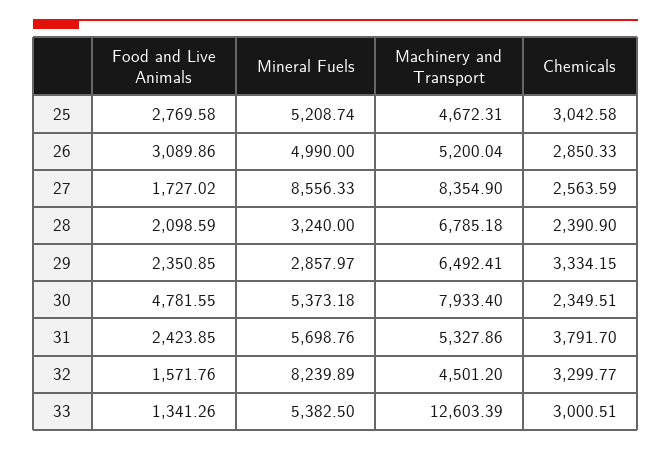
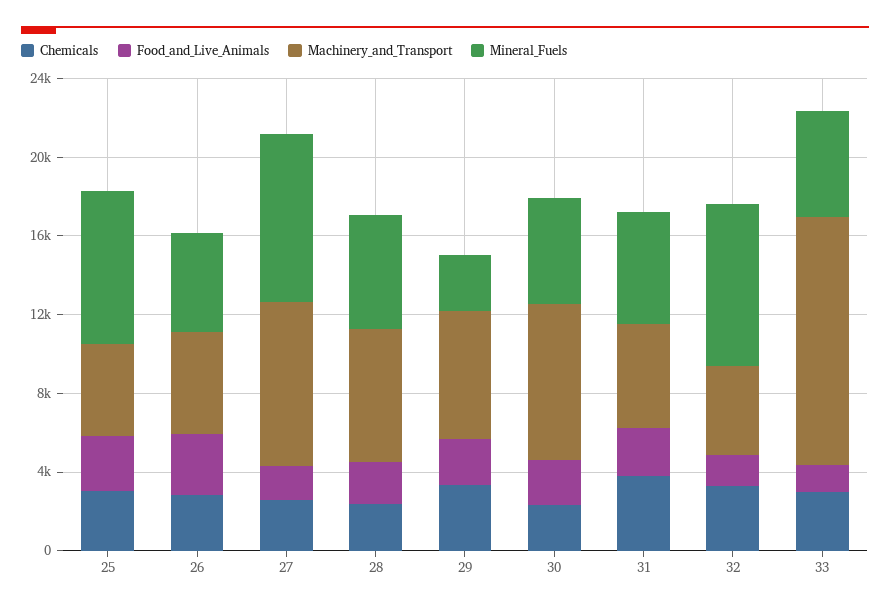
  {
    "Food and Live Animals": {
      "25": 2769.58,
      "26": 3089.86,
      "27": 1727.02,
      "28": 2098.59,
      "29": 2350.85,
-     "30": 4781.55,
+     "30": 2000,
      "31": 2423.85,
      "32": 1571.76,
      "33": 1341.26
    },
    "Mineral Fuels": {
-     "25": 5208.74,
+     "25": 8000,
      "26": 4990,
      "27": 8556.33,
-     "28": 3240,
+     "28": 6000,
      "29": 2857.97,
      "30": 5373.18,
      "31": 5698.76,
      "32": 8239.89,
      "33": 5382.5
    },
    "Machinery and Transport": {
      "25": 4672.31,
      "26": 5200.04,
      "27": 8354.9,
      "28": 6785.18,
      "29": 6492.41,
      "30": 7933.4,
      "31": 5327.86,
      "32": 4501.2,
      "33": 12603.39
    },
    "Chemicals": {
      "25": 3042.58,
      "26": 2850.33,
      "27": 2563.59,
      "28": 2390.9,
      "29": 3334.15,
      "30": 2349.51,
      "31": 3791.7,
      "32": 3299.77,
      "33": 3000.51
    }
  }

